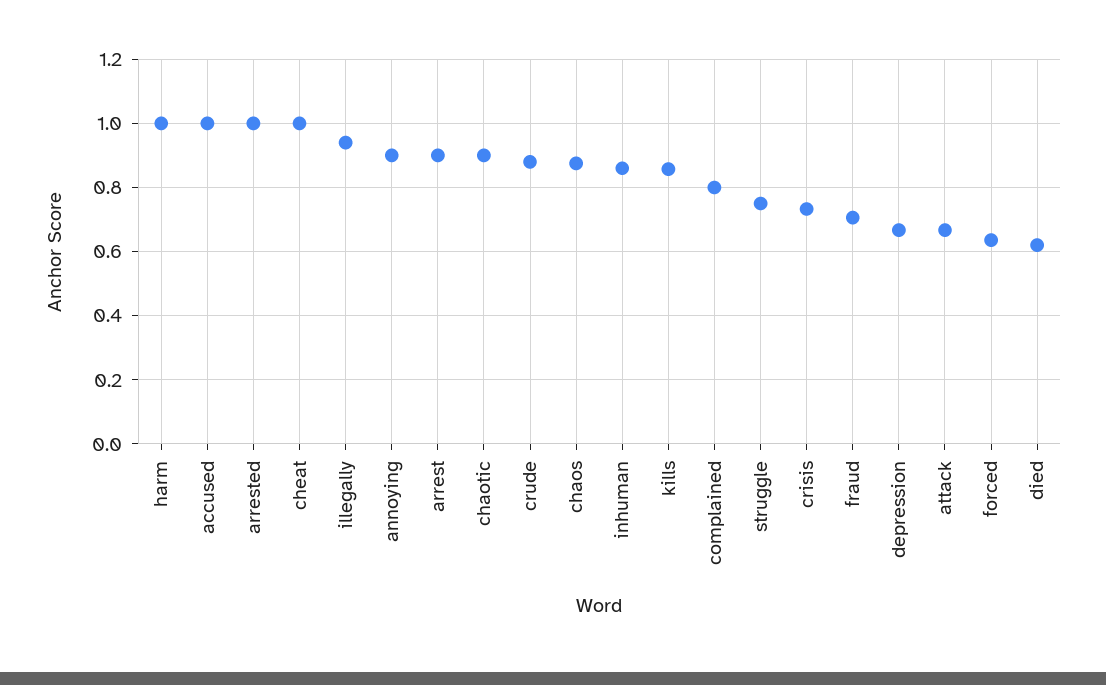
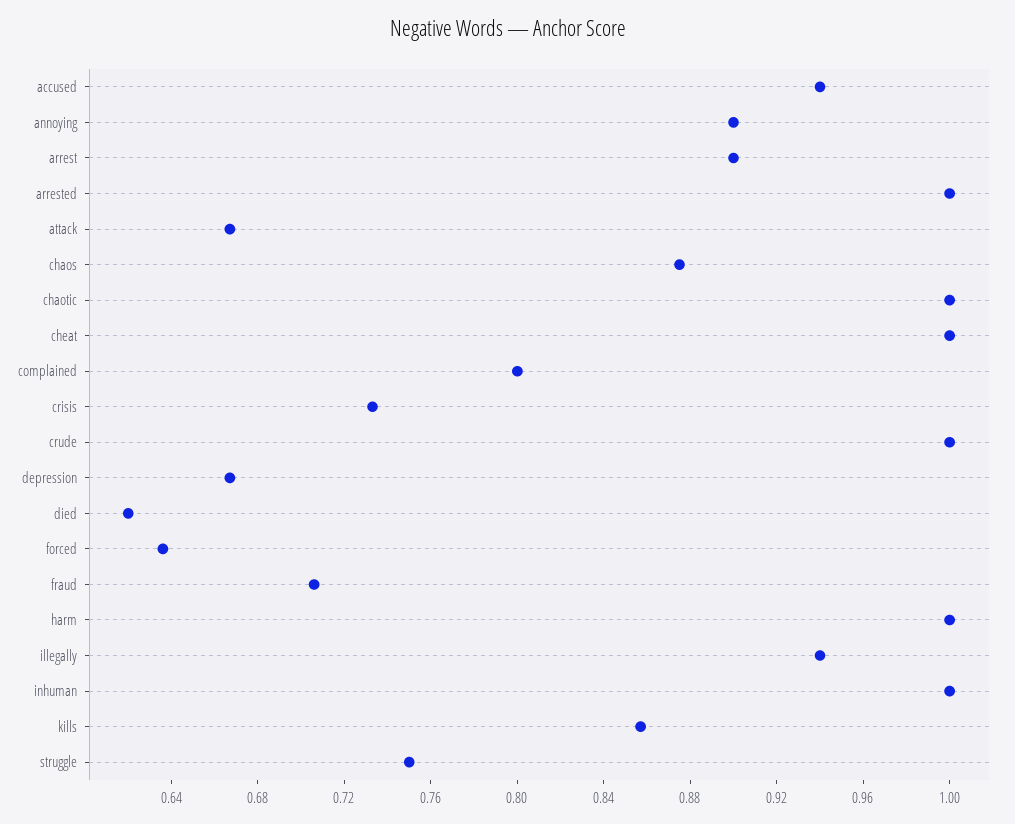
  {
    "harm": 1,
-   "accused": 1,
+   "accused": 0.94,
    "arrested": 1,
    "cheat": 1,
    "illegally": 0.94,
    "annoying": 0.9,
    "arrest": 0.9,
-   "chaotic": 0.9,
+   "chaotic": 1,
-   "crude": 0.88,
+   "crude": 1,
    "chaos": 0.88,
-   "inhuman": 0.86,
+   "inhuman": 1,
    "kills": 0.86,
    "complained": 0.8,
    "struggle": 0.75,
    "crisis": 0.73,
    "fraud": 0.71,
    "depression": 0.67,
    "attack": 0.67,
    "forced": 0.64,
    "died": 0.62
  }

